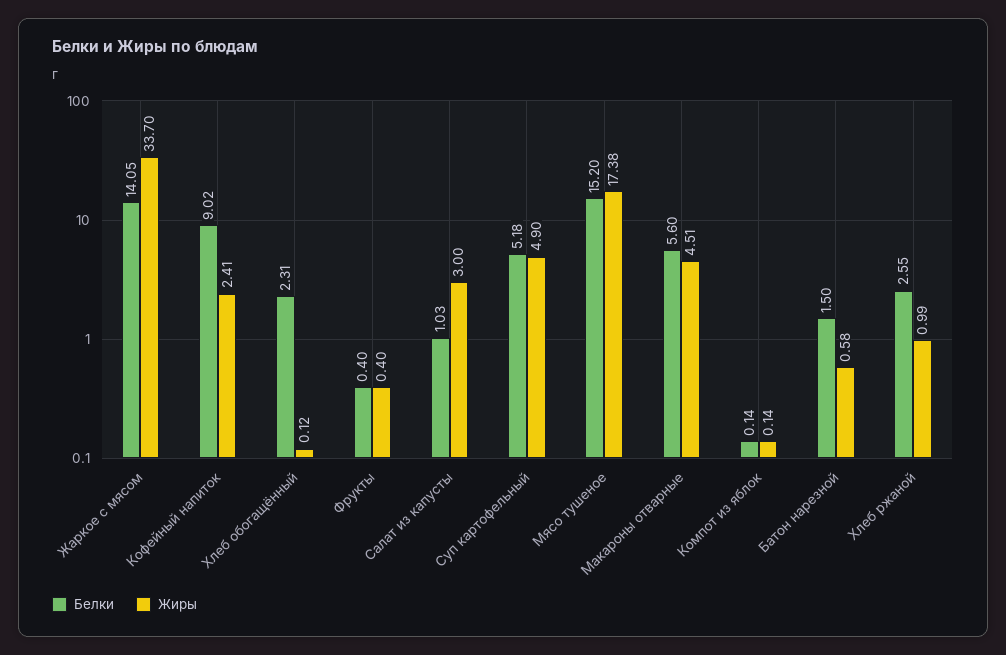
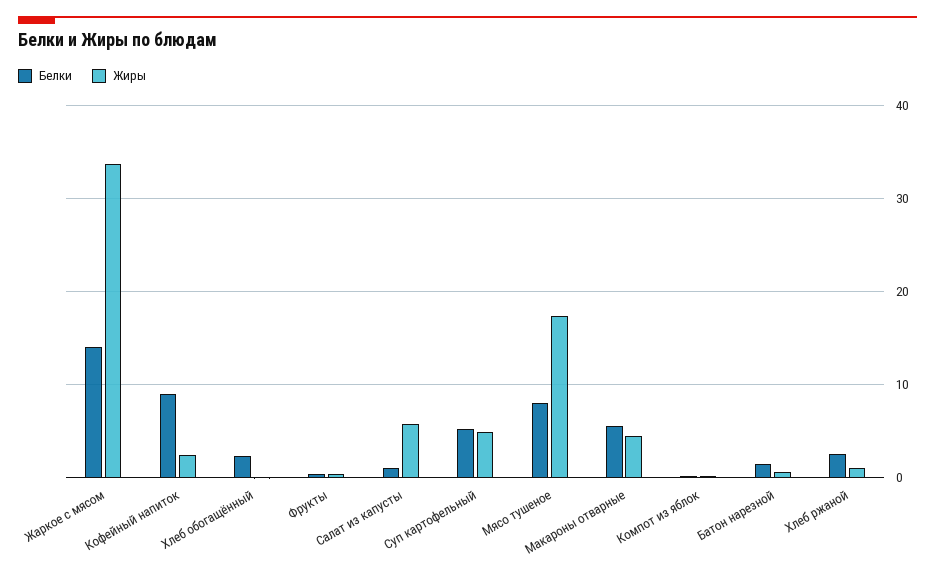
  {
    "Белки": {
      "Жаркое с мясом": 14.05,
      "Кофейный напиток": 9.02,
      "Хлеб обогащённый": 2.31,
      "Фрукты": 0.4,
      "Салат из капусты": 1.03,
      "Суп картофельный": 5.18,
-     "Мясо тушеное": 15.2,
+     "Мясо тушеное": 8,
      "Макароны отварные": 5.6,
      "Компот из яблок": 0.14,
      "Батон нарезной": 1.5,
      "Хлеб ржаной": 2.55
    },
    "Жиры": {
      "Жаркое с мясом": 33.7,
      "Кофейный напиток": 2.41,
      "Хлеб обогащённый": 0.12,
      "Фрукты": 0.4,
-     "Салат из капусты": 3,
+     "Салат из капусты": 6,
      "Суп картофельный": 4.9,
      "Мясо тушеное": 17.38,
      "Макароны отварные": 4.51,
      "Компот из яблок": 0.14,
      "Батон нарезной": 0.58,
      "Хлеб ржаной": 0.99
    }
  }

